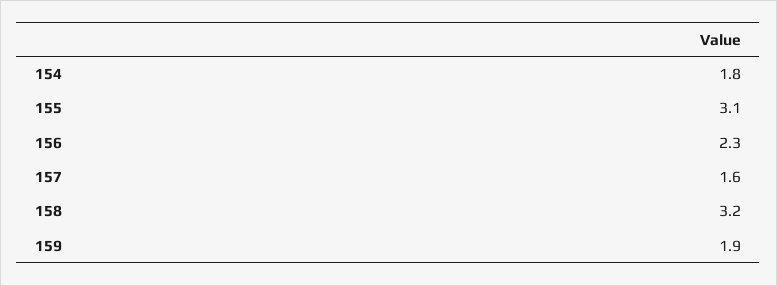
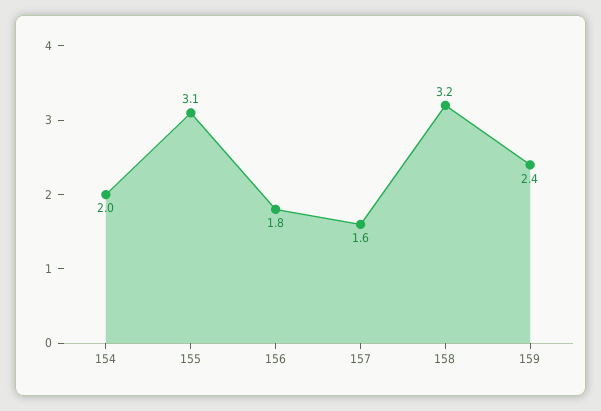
  {
-   "154": 1.8,
+   "154": 2,
    "155": 3.1,
-   "156": 2.3,
+   "156": 1.8,
    "157": 1.6,
    "158": 3.2,
-   "159": 1.9
+   "159": 2.4
  }

